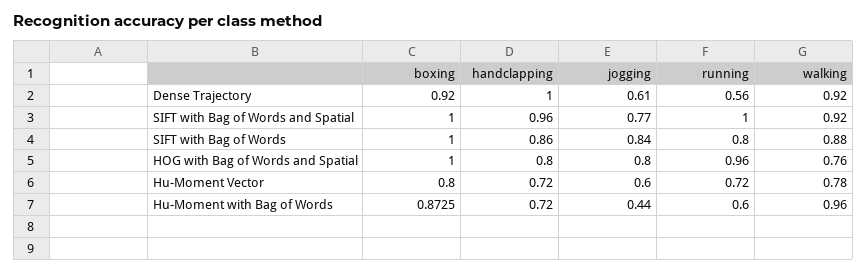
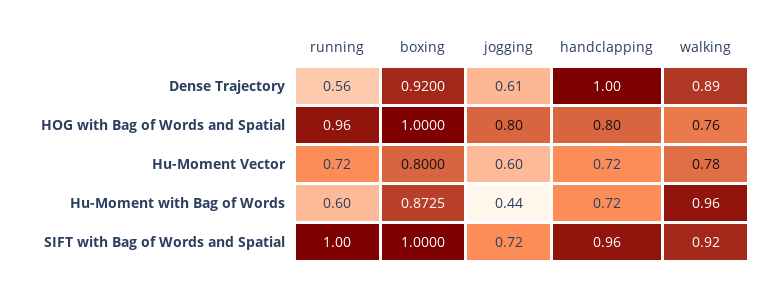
  {
    "boxing": {
      "Dense Trajectory": 0.92,
      "SIFT with Bag of Words and Spatial": 1,
-     "SIFT with Bag of Words": 1,
      "HOG with Bag of Words and Spatial": 1,
      "Hu-Moment Vector": 0.8,
      "Hu-Moment with Bag of Words": 0.8725
    },
    "handclapping": {
      "Dense Trajectory": 1,
      "SIFT with Bag of Words and Spatial": 0.96,
-     "SIFT with Bag of Words": 0.86,
      "HOG with Bag of Words and Spatial": 0.8,
      "Hu-Moment Vector": 0.72,
      "Hu-Moment with Bag of Words": 0.72
    },
    "jogging": {
      "Dense Trajectory": 0.61,
-     "SIFT with Bag of Words and Spatial": 0.77,
+     "SIFT with Bag of Words and Spatial": 0.72,
-     "SIFT with Bag of Words": 0.84,
      "HOG with Bag of Words and Spatial": 0.8,
      "Hu-Moment Vector": 0.6,
      "Hu-Moment with Bag of Words": 0.44
    },
    "running": {
      "Dense Trajectory": 0.56,
      "SIFT with Bag of Words and Spatial": 1,
-     "SIFT with Bag of Words": 0.8,
      "HOG with Bag of Words and Spatial": 0.96,
      "Hu-Moment Vector": 0.72,
      "Hu-Moment with Bag of Words": 0.6
    },
    "walking": {
-     "Dense Trajectory": 0.92,
+     "Dense Trajectory": 0.89,
      "SIFT with Bag of Words and Spatial": 0.92,
-     "SIFT with Bag of Words": 0.88,
      "HOG with Bag of Words and Spatial": 0.76,
      "Hu-Moment Vector": 0.78,
      "Hu-Moment with Bag of Words": 0.96
    }
  }

